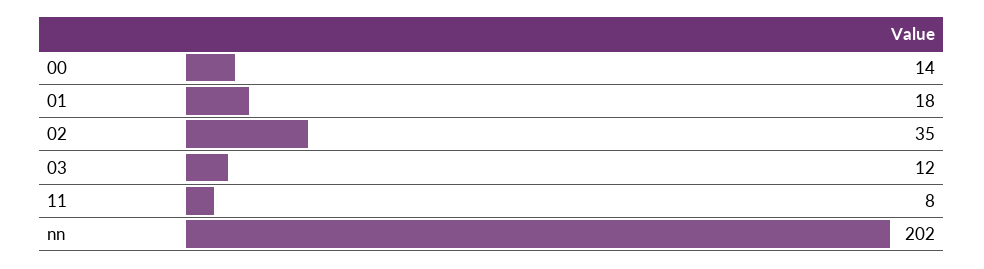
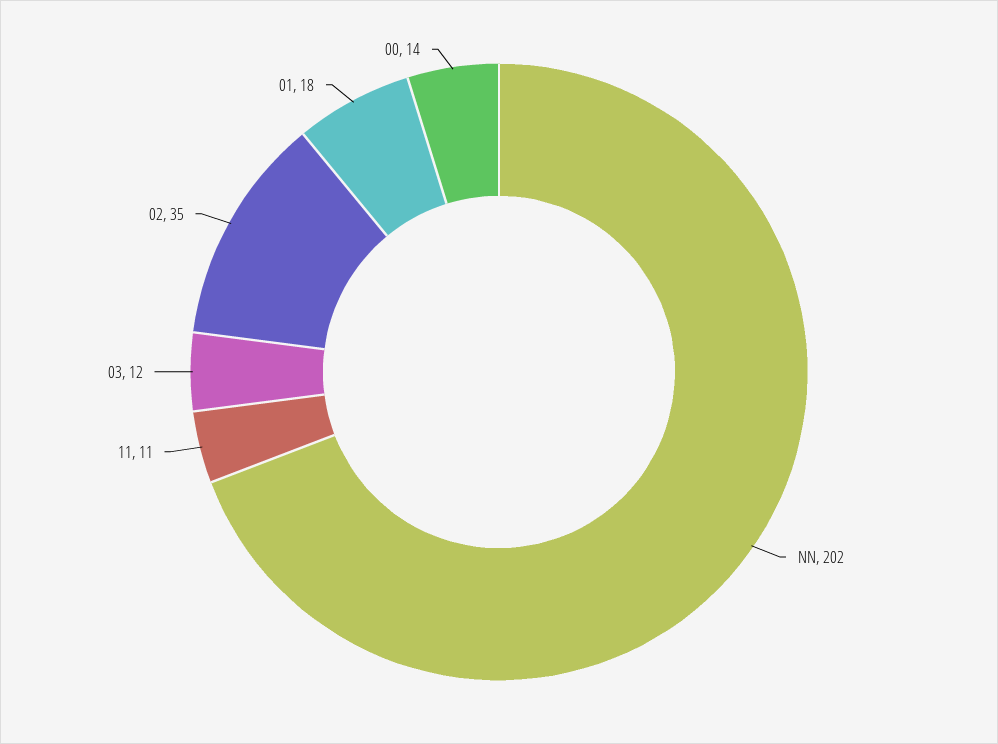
  {
    "00": 14,
    "01": 18,
    "02": 35,
    "03": 12,
-   "11": 8,
+   "11": 11,
    "nn": 202
  }

